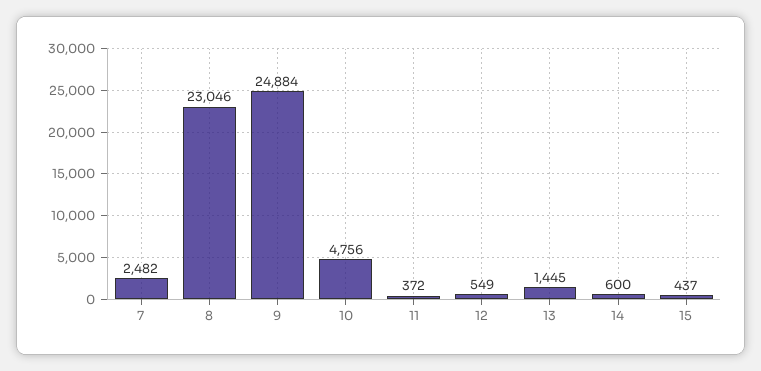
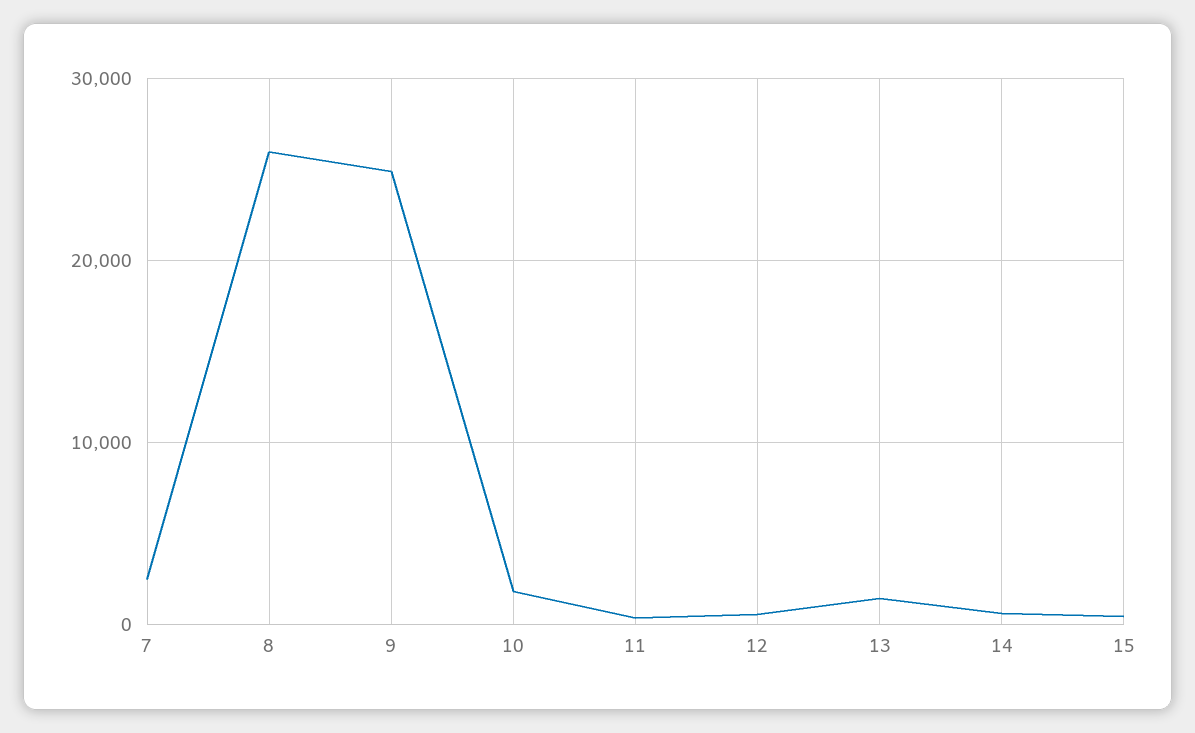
  {
    "7": 2482,
-   "8": 23046,
+   "8": 26000,
    "9": 24884,
-   "10": 4756,
+   "10": 2000,
    "11": 372,
    "12": 549,
    "13": 1445,
    "14": 600,
    "15": 437
  }

